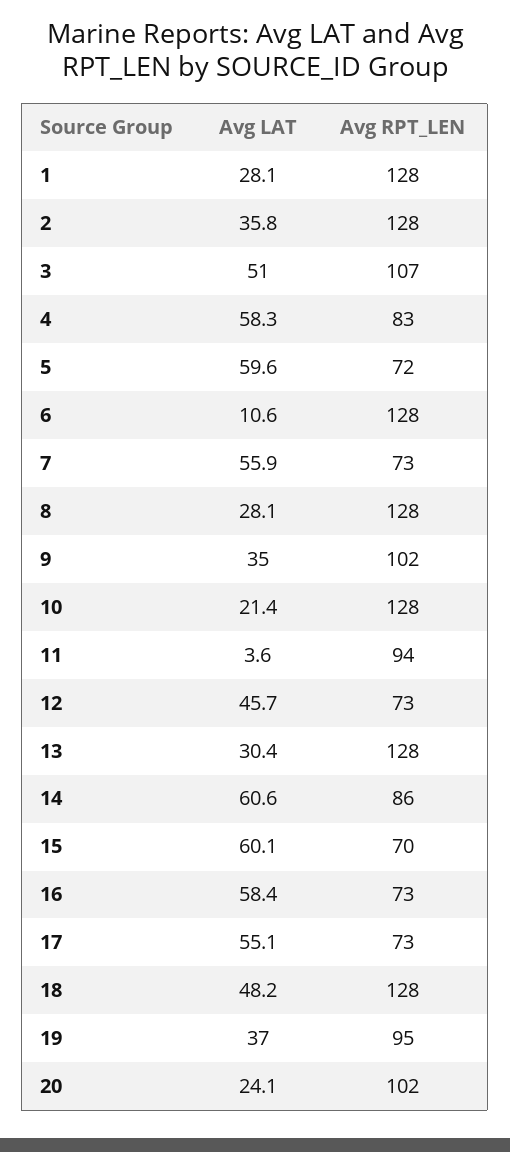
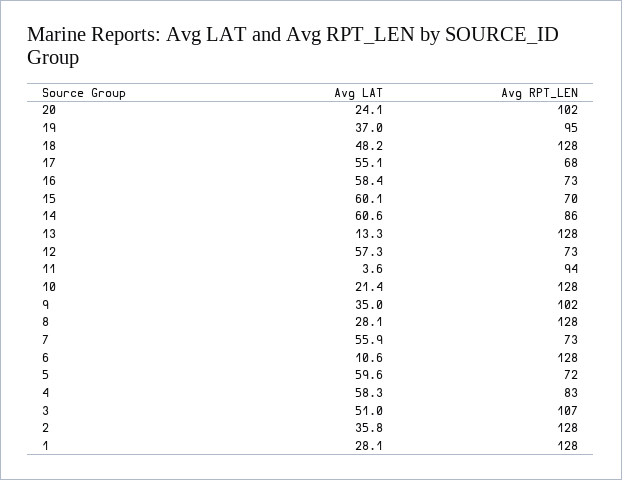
  {
    "Avg LAT": {
      "1": 28.1,
      "2": 35.8,
      "3": 51,
      "4": 58.3,
      "5": 59.6,
      "6": 10.6,
      "7": 55.9,
      "8": 28.1,
      "9": 35,
      "10": 21.4,
      "11": 3.6,
-     "12": 45.7,
+     "12": 57.3,
-     "13": 30.4,
+     "13": 13.3,
      "14": 60.6,
      "15": 60.1,
      "16": 58.4,
      "17": 55.1,
      "18": 48.2,
      "19": 37,
      "20": 24.1
    },
    "Avg RPT_LEN": {
      "1": 128,
      "2": 128,
      "3": 107,
      "4": 83,
      "5": 72,
      "6": 128,
      "7": 73,
      "8": 128,
      "9": 102,
      "10": 128,
      "11": 94,
      "12": 73,
      "13": 128,
      "14": 86,
      "15": 70,
      "16": 73,
-     "17": 73,
+     "17": 68,
      "18": 128,
      "19": 95,
      "20": 102
    }
  }

